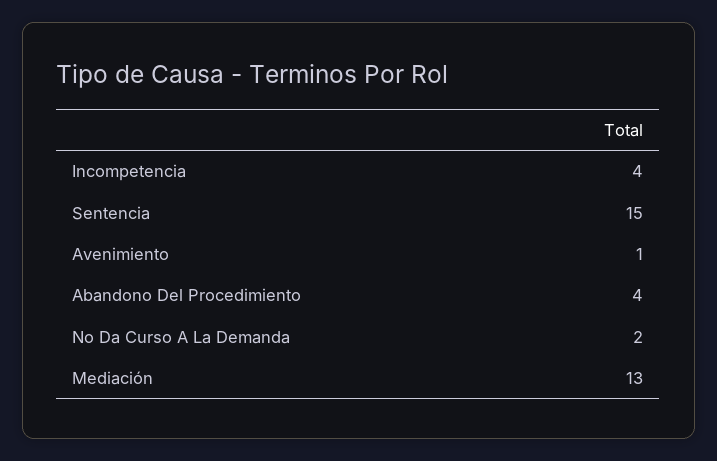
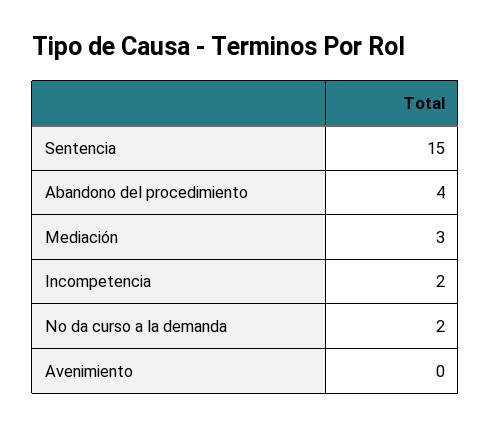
  {
-   "Incompetencia": 4,
+   "Incompetencia": 2,
    "Sentencia": 15,
-   "Avenimiento": 1,
+   "Avenimiento": 0,
    "Abandono Del Procedimiento": 4,
    "No Da Curso A La Demanda": 2,
-   "Mediación": 13
+   "Mediación": 3
  }

